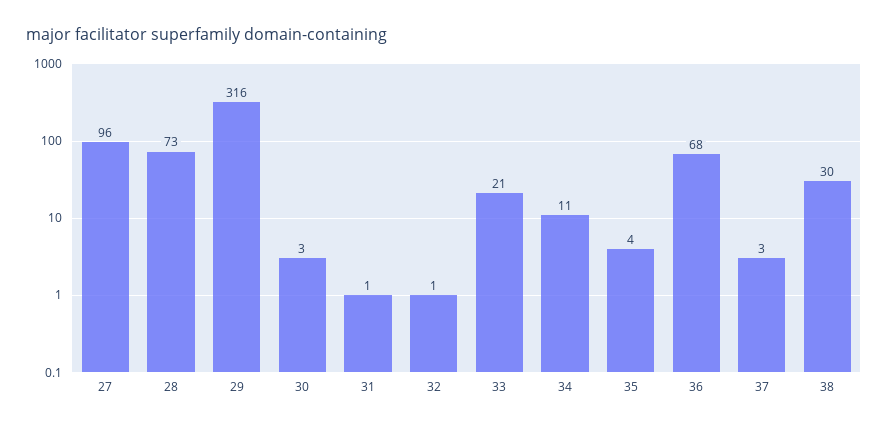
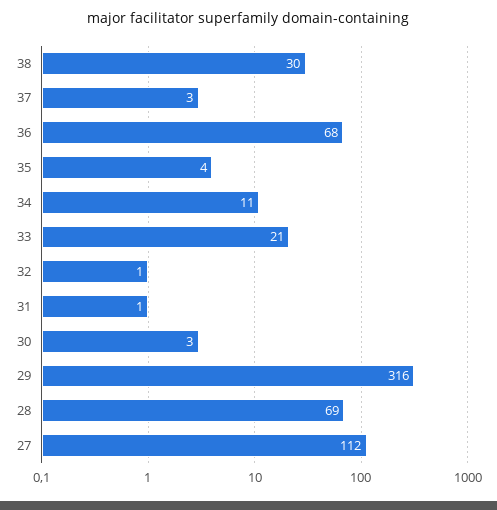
  {
-   "27": 96,
+   "27": 112,
-   "28": 73,
+   "28": 69,
    "29": 316,
    "30": 3,
    "31": 1,
    "32": 1,
    "33": 21,
    "34": 11,
    "35": 4,
    "36": 68,
    "37": 3,
    "38": 30
  }

